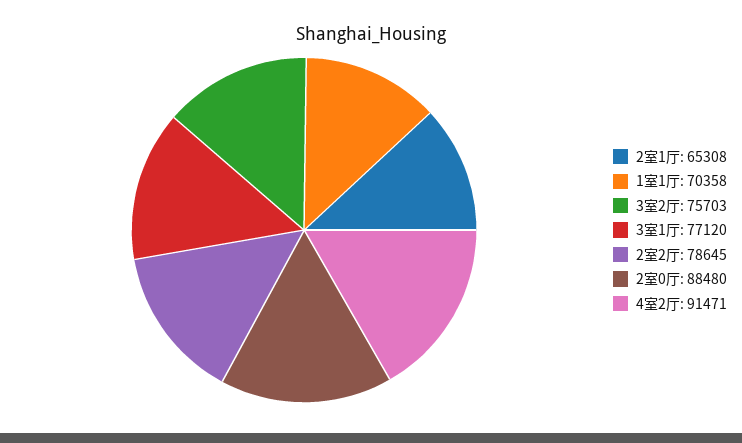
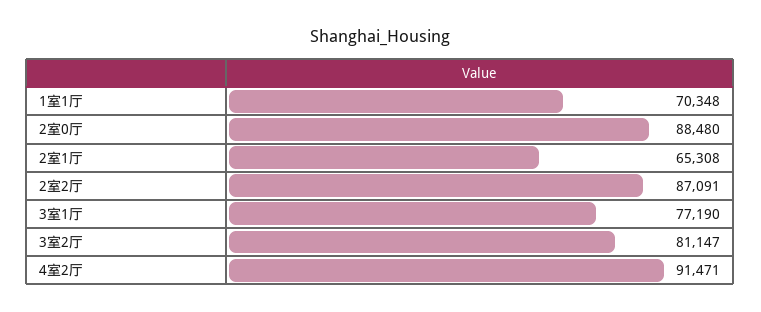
  {
    "2室1厅": 65308,
-   "1室1厅": 70358,
+   "1室1厅": 70348,
-   "3室2厅": 75703,
+   "3室2厅": 81147,
-   "3室1厅": 77120,
+   "3室1厅": 77190,
-   "2室2厅": 78645,
+   "2室2厅": 87091,
    "2室0厅": 88480,
    "4室2厅": 91471
  }

